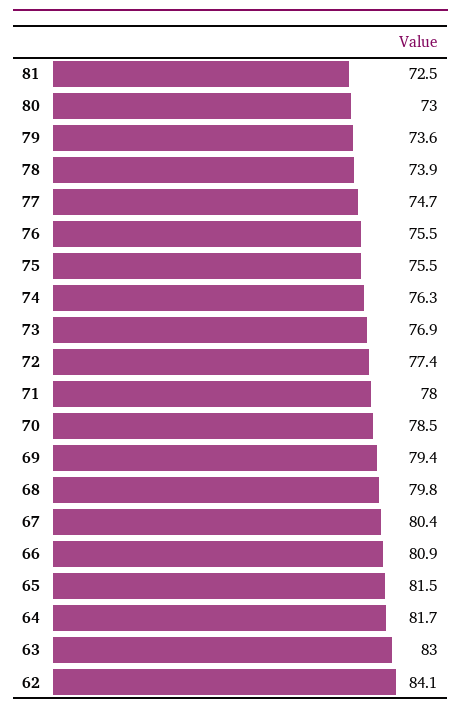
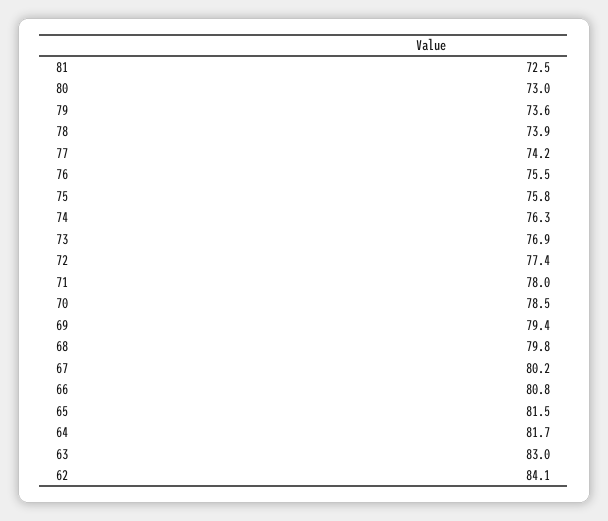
  {
    "81": 72.5,
    "80": 73,
    "79": 73.6,
    "78": 73.9,
-   "77": 74.7,
+   "77": 74.2,
    "76": 75.5,
-   "75": 75.5,
+   "75": 75.8,
    "74": 76.3,
    "73": 76.9,
    "72": 77.4,
    "71": 78,
    "70": 78.5,
    "69": 79.4,
    "68": 79.8,
-   "67": 80.4,
+   "67": 80.2,
-   "66": 80.9,
+   "66": 80.8,
    "65": 81.5,
    "64": 81.7,
    "63": 83,
    "62": 84.1
  }

